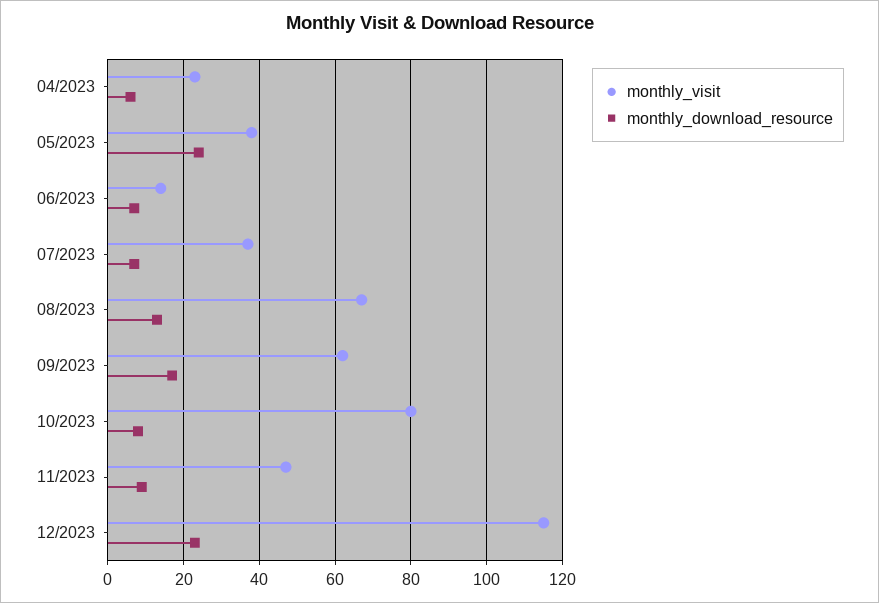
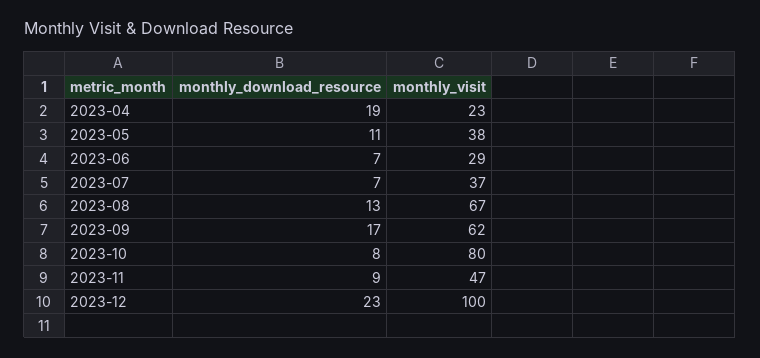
  {
    "monthly_visit": {
      "04/2023": 23,
      "05/2023": 38,
-     "06/2023": 15,
+     "06/2023": 29,
      "07/2023": 37,
      "08/2023": 67,
      "09/2023": 62,
      "10/2023": 80,
      "11/2023": 47,
-     "12/2023": 115
+     "12/2023": 100
    },
    "monthly_download_resource": {
-     "04/2023": 5,
+     "04/2023": 19,
-     "05/2023": 25,
+     "05/2023": 11,
      "06/2023": 7,
      "07/2023": 7,
      "08/2023": 13,
      "09/2023": 17,
      "10/2023": 8,
      "11/2023": 9,
      "12/2023": 23
    }
  }

